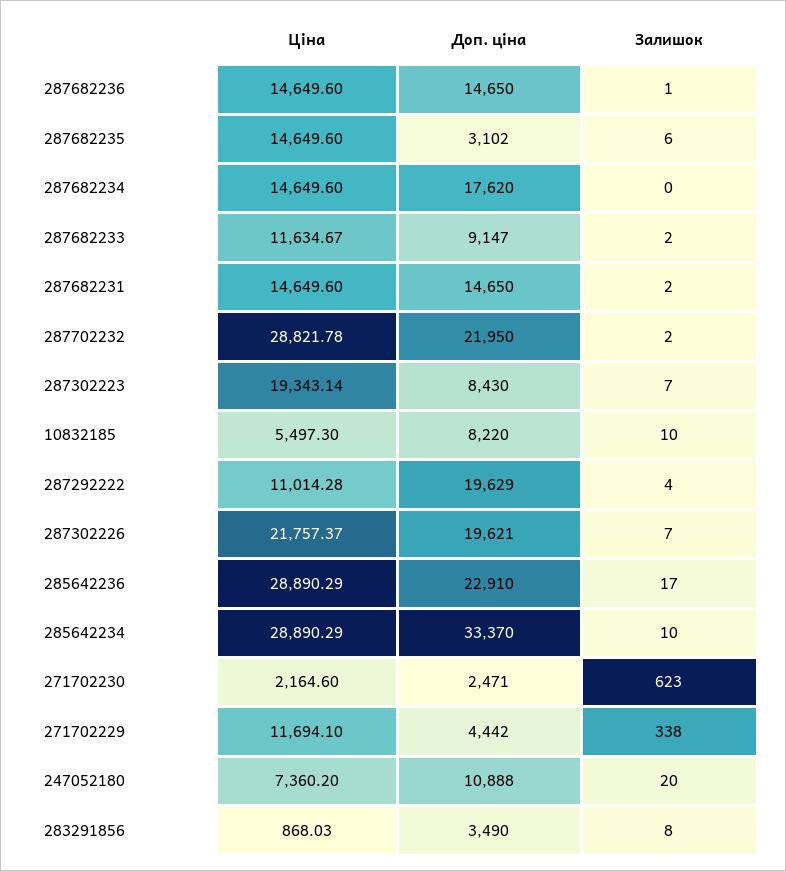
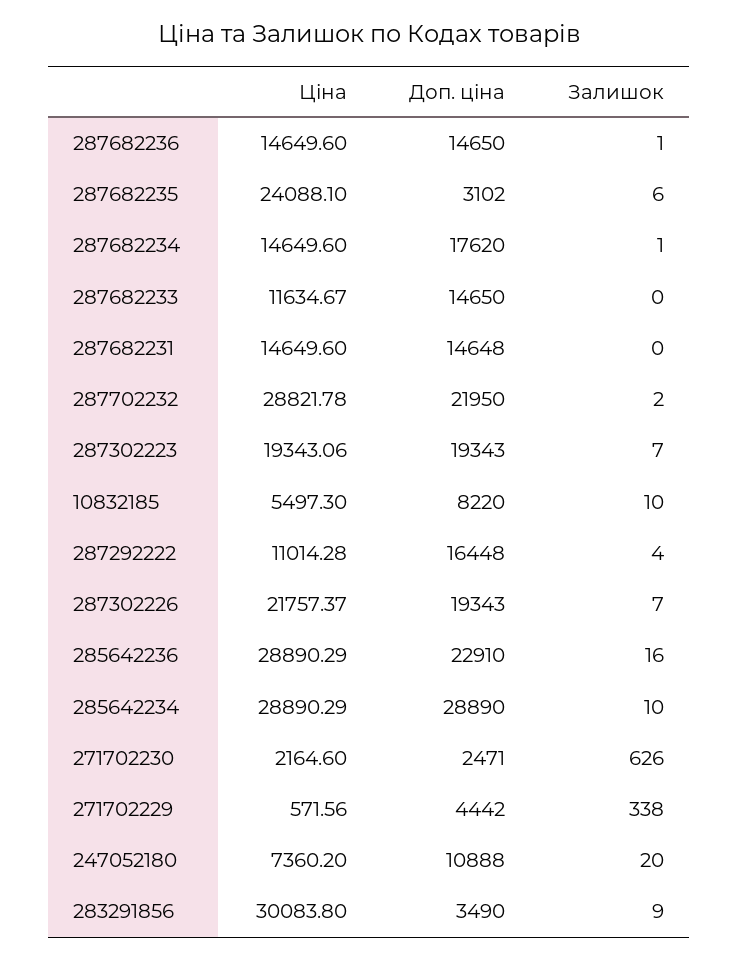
  {
    "Ціна": {
      "287682236": 14649.6,
-     "287682235": 14649.6,
+     "287682235": 24088.1,
      "287682234": 14649.6,
      "287682233": 11634.67,
      "287682231": 14649.6,
      "287702232": 28821.78,
-     "287302223": 19343.14,
+     "287302223": 19343.06,
      "10832185": 5497.3,
      "287292222": 11014.28,
      "287302226": 21757.37,
      "285642236": 28890.29,
      "285642234": 28890.29,
      "271702230": 2164.6,
-     "271702229": 11694.1,
+     "271702229": 571.56,
      "247052180": 7360.2,
-     "283291856": 868.03
+     "283291856": 30083.8
    },
    "Доп. ціна": {
      "287682236": 14650,
      "287682235": 3102,
      "287682234": 17620,
-     "287682233": 9147,
+     "287682233": 14650,
-     "287682231": 14650,
+     "287682231": 14648,
      "287702232": 21950,
-     "287302223": 8430,
+     "287302223": 19343,
      "10832185": 8220,
-     "287292222": 19629,
+     "287292222": 16448,
-     "287302226": 19621,
+     "287302226": 19343,
      "285642236": 22910,
-     "285642234": 33370,
+     "285642234": 28890,
      "271702230": 2471,
      "271702229": 4442,
      "247052180": 10888,
      "283291856": 3490
    },
    "Залишок": {
      "287682236": 1,
      "287682235": 6,
-     "287682234": 0,
+     "287682234": 1,
-     "287682233": 2,
+     "287682233": 0,
-     "287682231": 2,
+     "287682231": 0,
      "287702232": 2,
      "287302223": 7,
      "10832185": 10,
      "287292222": 4,
      "287302226": 7,
-     "285642236": 17,
+     "285642236": 16,
      "285642234": 10,
-     "271702230": 623,
+     "271702230": 626,
      "271702229": 338,
      "247052180": 20,
-     "283291856": 8
+     "283291856": 9
    }
  }

